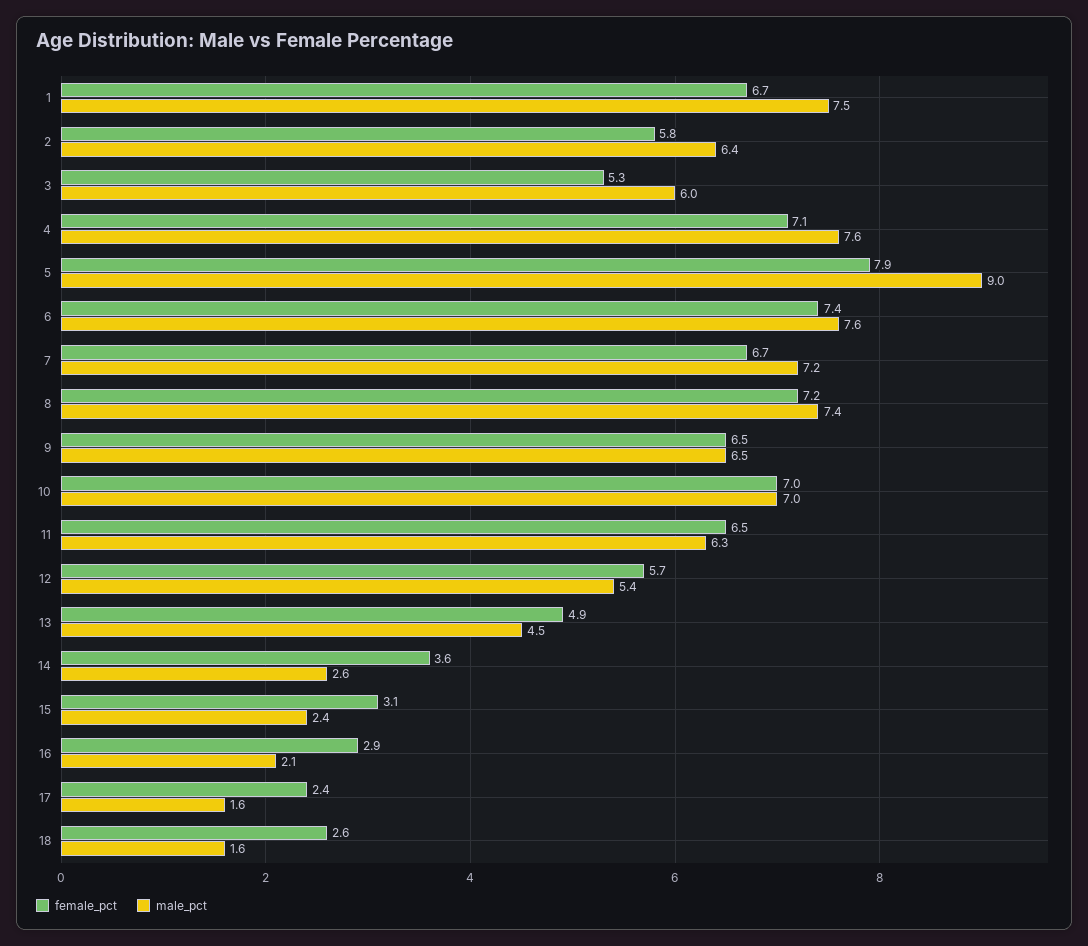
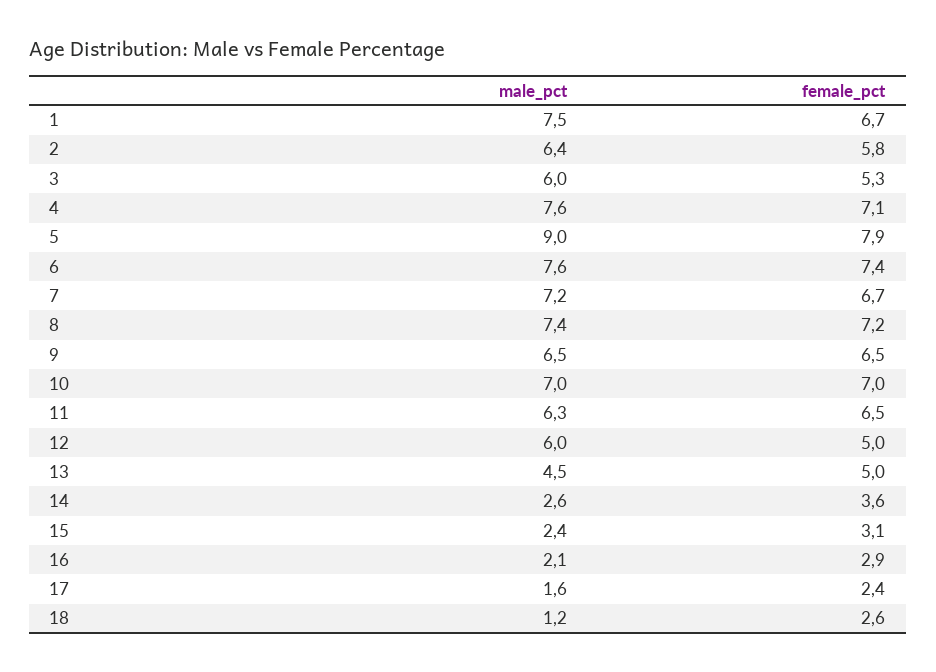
  {
    "female_pct": {
      "1": 6.7,
      "2": 5.8,
      "3": 5.3,
      "4": 7.1,
      "5": 7.9,
      "6": 7.4,
      "7": 6.7,
      "8": 7.2,
      "9": 6.5,
      "10": 7,
      "11": 6.5,
-     "12": 5.7,
+     "12": 5,
-     "13": 4.9,
+     "13": 5,
      "14": 3.6,
      "15": 3.1,
      "16": 2.9,
      "17": 2.4,
      "18": 2.6
    },
    "male_pct": {
      "1": 7.5,
      "2": 6.4,
      "3": 6,
      "4": 7.6,
      "5": 9,
      "6": 7.6,
      "7": 7.2,
      "8": 7.4,
      "9": 6.5,
      "10": 7,
      "11": 6.3,
-     "12": 5.4,
+     "12": 6,
      "13": 4.5,
      "14": 2.6,
      "15": 2.4,
      "16": 2.1,
      "17": 1.6,
-     "18": 1.6
+     "18": 1.2
    }
  }

